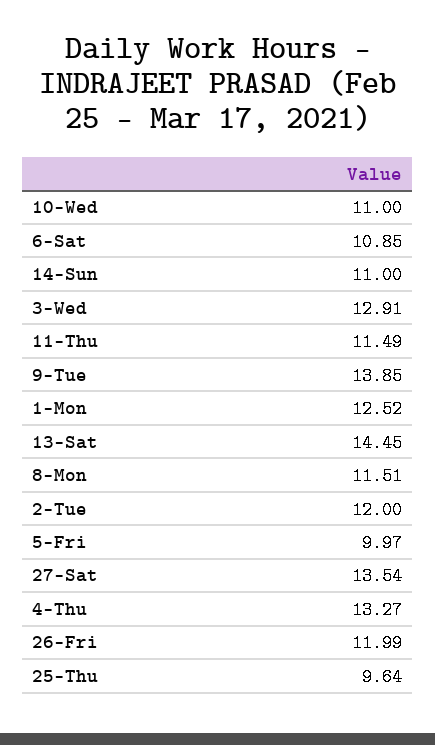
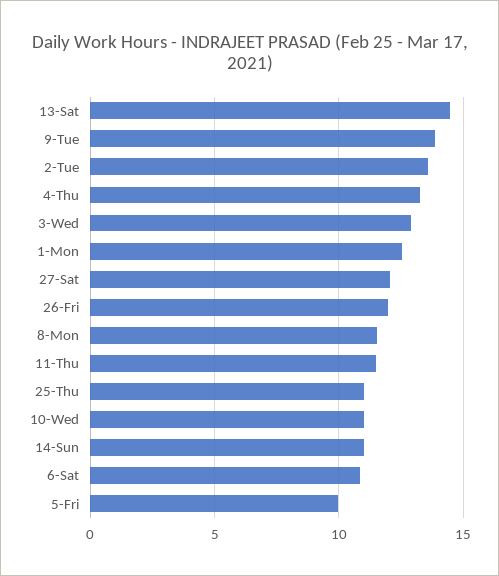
  {
    "10-Wed": 11,
    "6-Sat": 10.85,
    "14-Sun": 11,
    "3-Wed": 12.91,
    "11-Thu": 11.49,
    "9-Tue": 13.85,
    "1-Mon": 12.52,
    "13-Sat": 14.45,
    "8-Mon": 11.51,
-   "2-Tue": 12,
+   "2-Tue": 13.5,
    "5-Fri": 9.97,
-   "27-Sat": 13.54,
+   "27-Sat": 12,
    "4-Thu": 13.27,
    "26-Fri": 11.99,
-   "25-Thu": 9.64
+   "25-Thu": 11
  }

